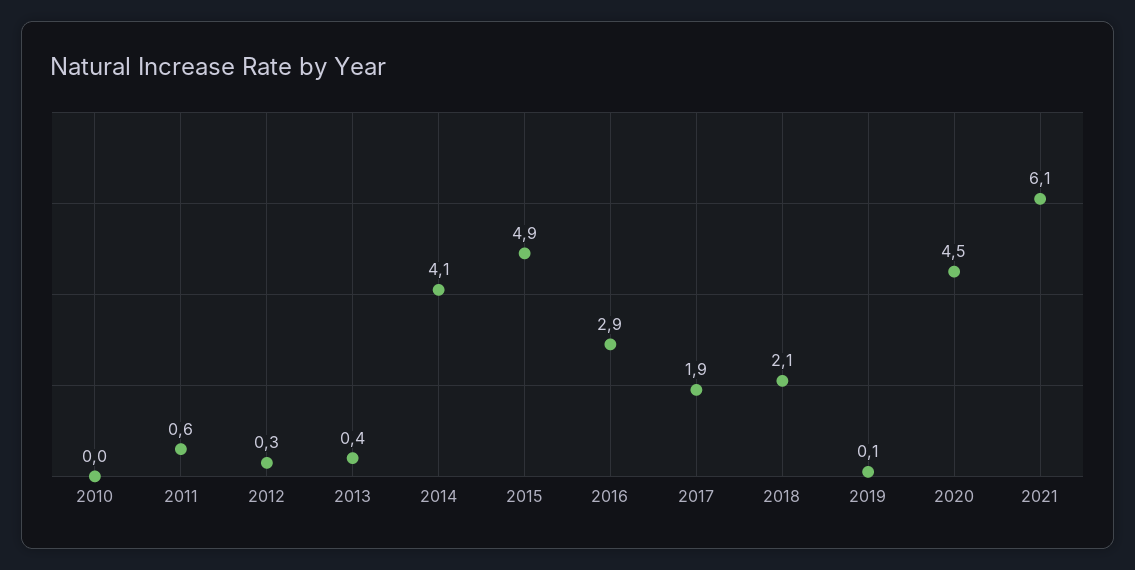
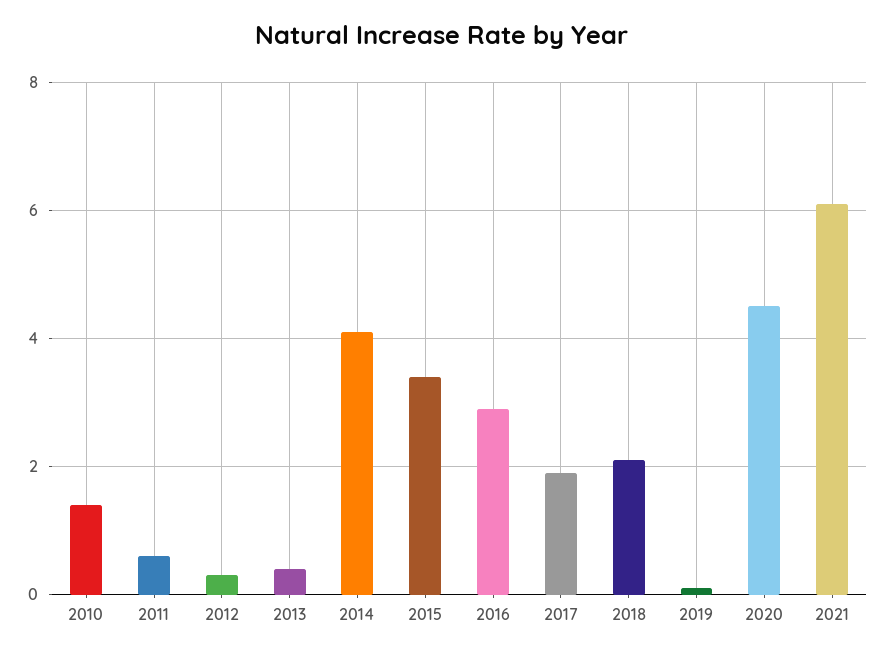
  {
-   "2010": 0,
+   "2010": 1.5,
    "2011": 0.6,
    "2012": 0.3,
    "2013": 0.4,
    "2014": 4.1,
-   "2015": 4.9,
+   "2015": 3.5,
    "2016": 2.9,
    "2017": 1.9,
    "2018": 2.1,
    "2019": 0.1,
    "2020": 4.5,
    "2021": 6.1
  }

